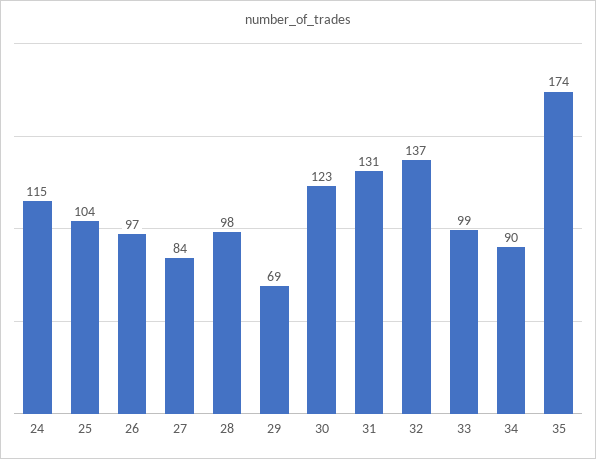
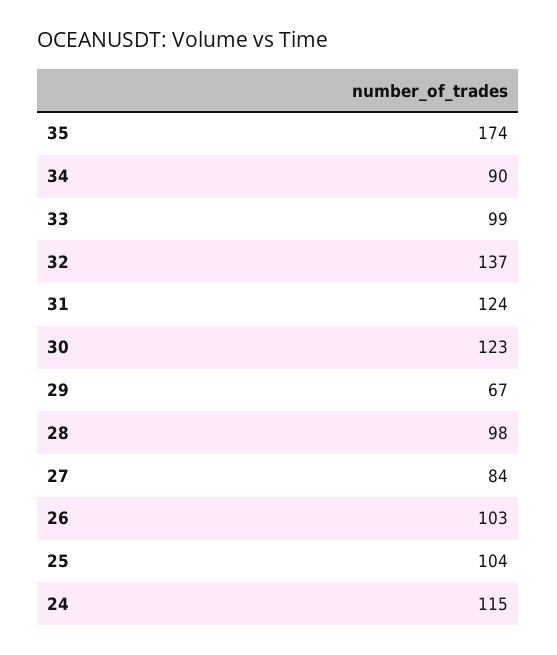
  {
    "24": 115,
    "25": 104,
-   "26": 97,
+   "26": 103,
    "27": 84,
    "28": 98,
-   "29": 69,
+   "29": 67,
    "30": 123,
-   "31": 131,
+   "31": 124,
    "32": 137,
    "33": 99,
    "34": 90,
    "35": 174
  }

